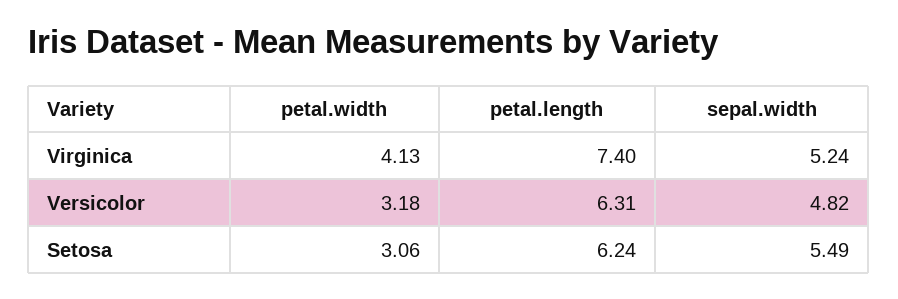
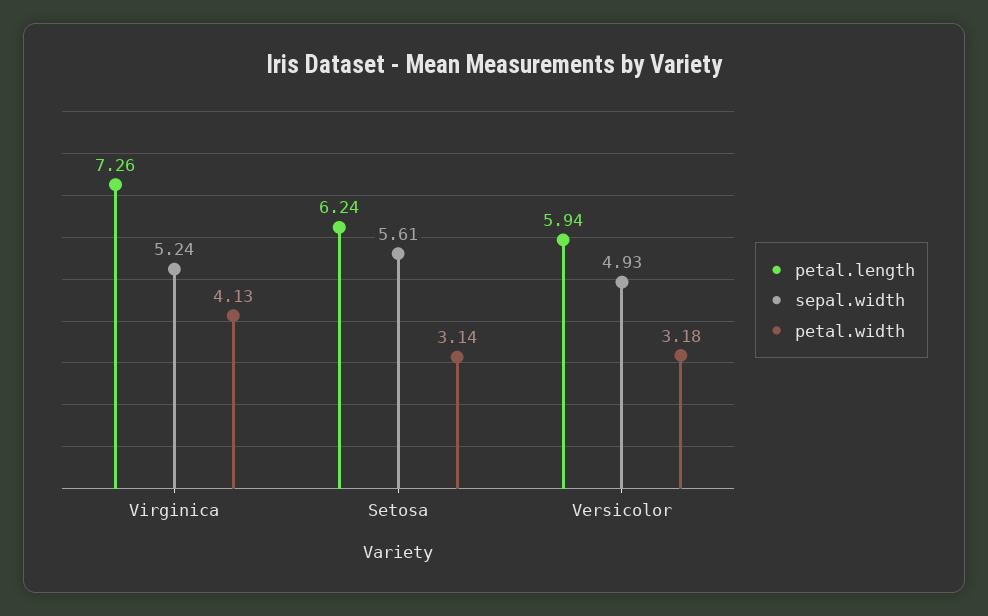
  {
    "petal.width": {
      "Virginica": 4.13,
      "Versicolor": 3.18,
-     "Setosa": 3.06
+     "Setosa": 3.14
    },
    "petal.length": {
-     "Virginica": 7.4,
+     "Virginica": 7.26,
-     "Versicolor": 6.31,
+     "Versicolor": 5.94,
      "Setosa": 6.24
    },
    "sepal.width": {
      "Virginica": 5.24,
-     "Versicolor": 4.82,
+     "Versicolor": 4.93,
-     "Setosa": 5.49
+     "Setosa": 5.61
    }
  }

